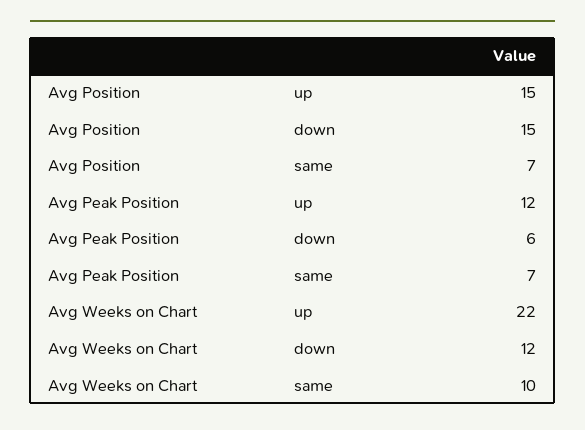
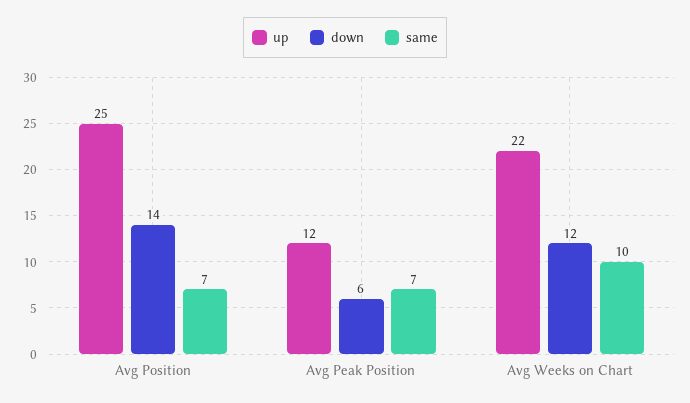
  {
    "up": {
-     "Avg Position": 15,
+     "Avg Position": 25,
      "Avg Peak Position": 12,
      "Avg Weeks on Chart": 22
    },
    "down": {
-     "Avg Position": 15,
+     "Avg Position": 14,
      "Avg Peak Position": 6,
      "Avg Weeks on Chart": 12
    },
    "same": {
      "Avg Position": 7,
      "Avg Peak Position": 7,
      "Avg Weeks on Chart": 10
    }
  }

